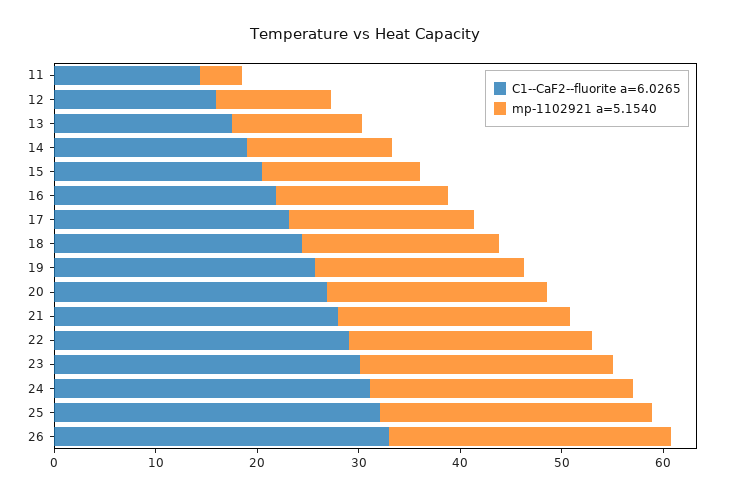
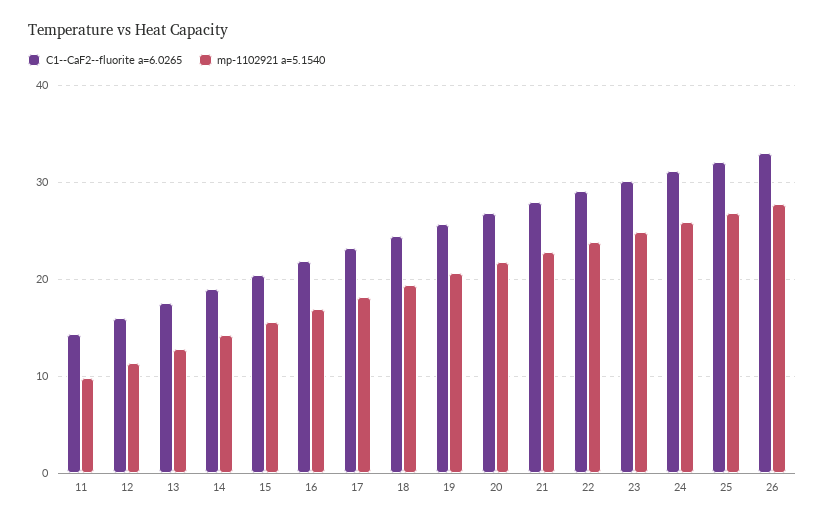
  {
    "C1--CaF2--fluorite a=6.0265": {
      "11": 14,
      "12": 16,
      "13": 18,
      "14": 19,
      "15": 20,
      "16": 22,
      "17": 23,
      "18": 24,
      "19": 26,
      "20": 27,
      "21": 28,
      "22": 29,
      "23": 30,
      "24": 31,
      "25": 32,
      "26": 33
    },
    "mp-1102921 a=5.1540": {
-     "11": 4,
+     "11": 10,
      "12": 11,
      "13": 13,
      "14": 14,
      "15": 16,
      "16": 17,
      "17": 18,
      "18": 19,
      "19": 21,
      "20": 22,
      "21": 23,
      "22": 24,
      "23": 25,
      "24": 26,
      "25": 27,
      "26": 28
    }
  }

